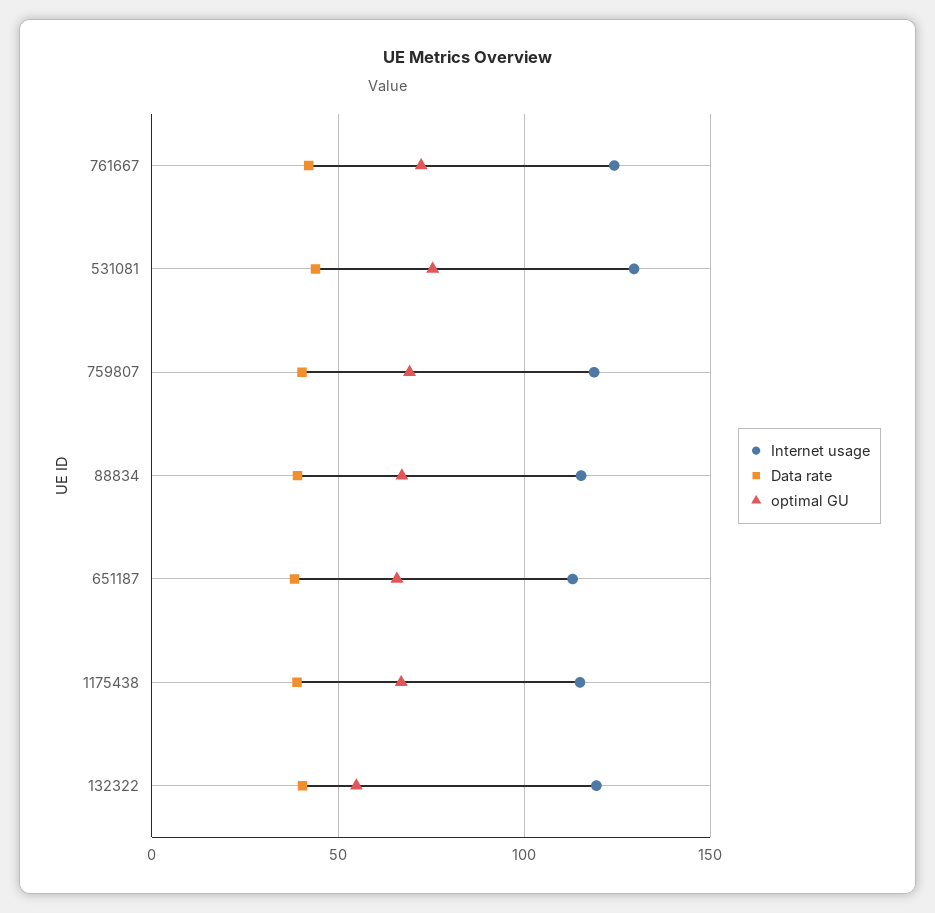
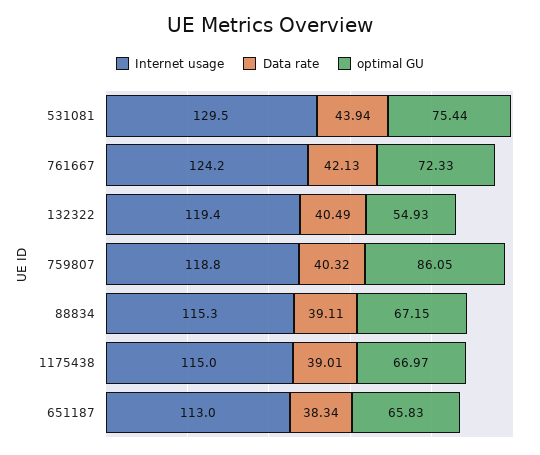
  {
    "Internet usage": {
      "761667": 124.2,
      "531081": 129.5,
      "759807": 118.8,
      "88834": 115.3,
      "651187": 113,
      "1175438": 115,
      "132322": 119.4
    },
    "Data rate": {
      "761667": 42.13,
      "531081": 43.94,
      "759807": 40.32,
      "88834": 39.11,
      "651187": 38.34,
      "1175438": 39.01,
      "132322": 40.49
    },
    "optimal GU": {
      "761667": 72.33,
      "531081": 75.44,
-     "759807": 70,
+     "759807": 86.05,
      "88834": 67.15,
      "651187": 65.83,
      "1175438": 66.97,
      "132322": 54.93
    }
  }

